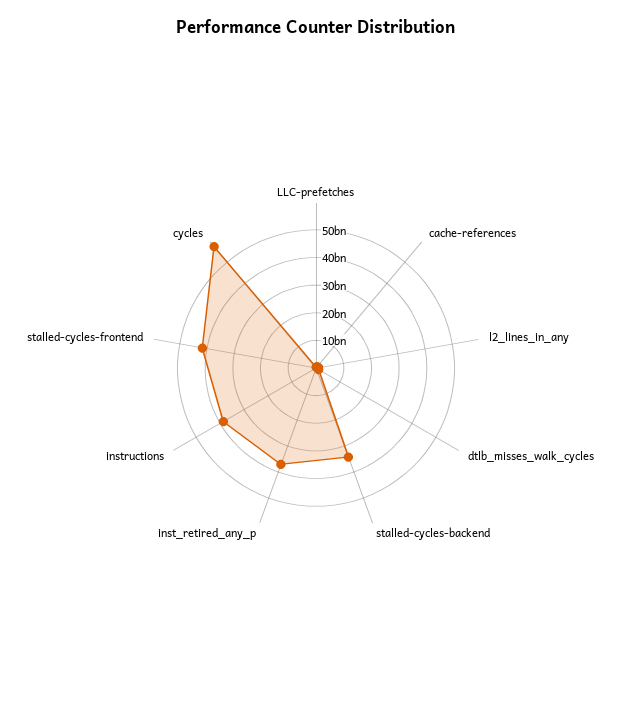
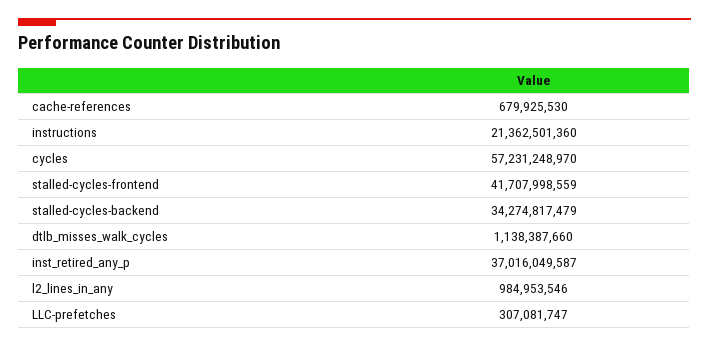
  {
    "LLC-prefetches": 307081747,
    "cache-references": 679925530,
    "l2_lines_in_any": 984953546,
    "dtlb_misses_walk_cycles": 1138387660,
    "stalled-cycles-backend": 34274817479,
    "inst_retired_any_p": 37016049587,
-   "instructions": 40000000000,
+   "instructions": 21362501360,
    "stalled-cycles-frontend": 41707998559,
    "cycles": 57231248970
  }

